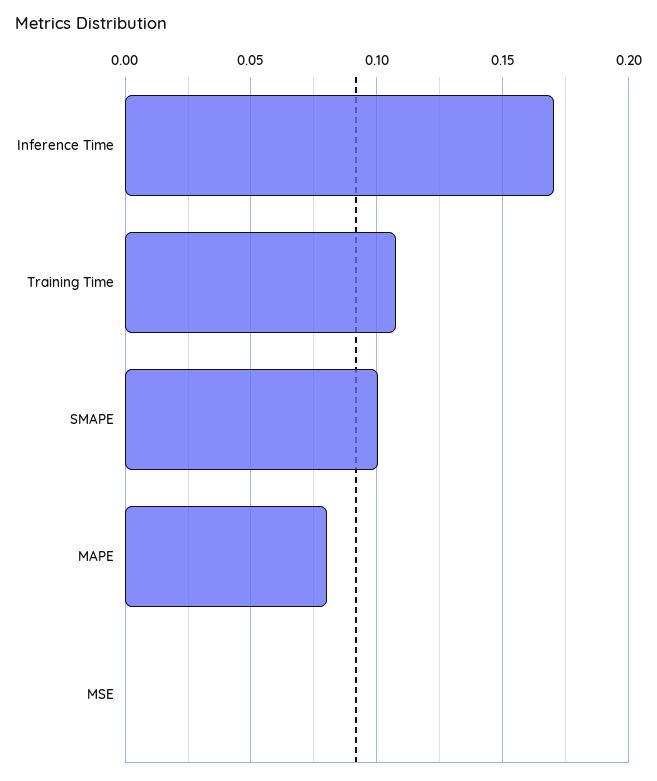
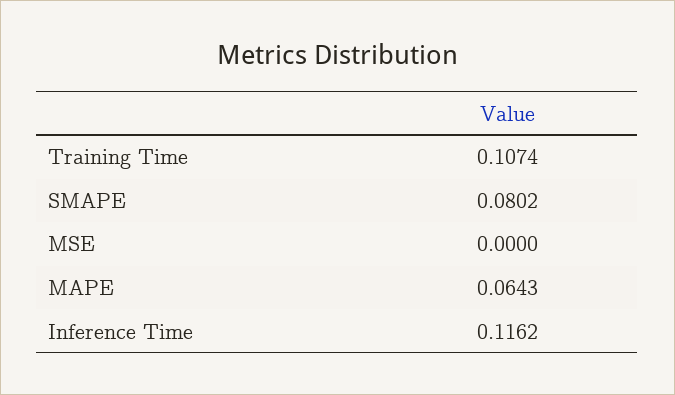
  {
-   "Inference Time": 0.17,
+   "Inference Time": 0.1162,
    "Training Time": 0.1074,
-   "SMAPE": 0.1,
+   "SMAPE": 0.0802,
-   "MAPE": 0.08,
+   "MAPE": 0.0643,
    "MSE": 0
  }

